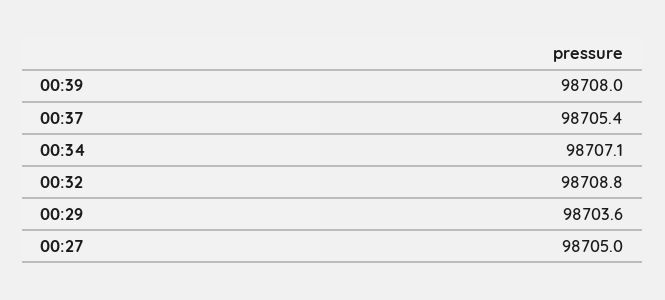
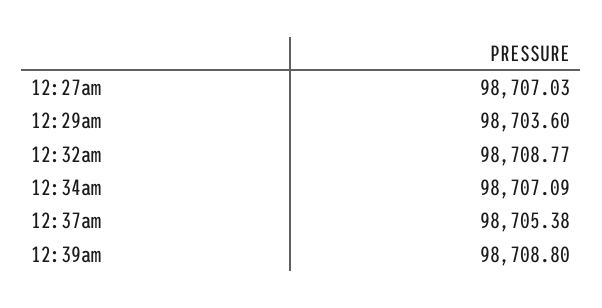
  {
-   "00:39": 98708,
+   "00:39": 98708.8,
    "00:37": 98705.38,
    "00:34": 98707.09,
    "00:32": 98708.77,
    "00:29": 98703.6,
-   "00:27": 98705
+   "00:27": 98707.03
  }

